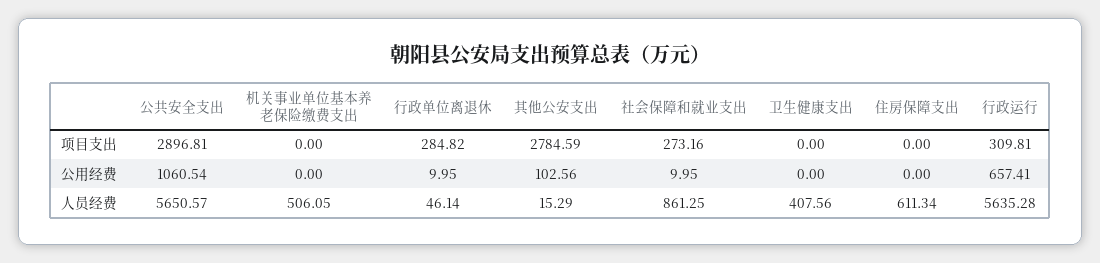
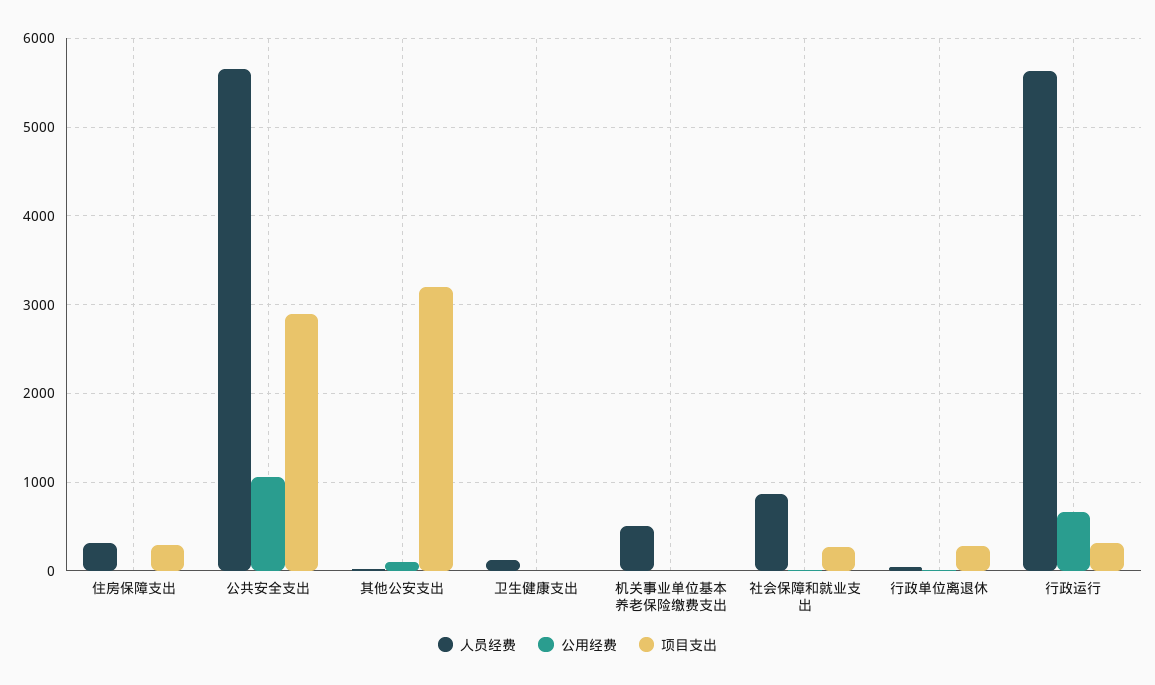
  {
    "项目支出": {
      "公共安全支出": 2896.81,
      "机关事业单位基本养老保险缴费支出": 0,
      "行政单位离退休": 284.82,
-     "其他公安支出": 2784.59,
+     "其他公安支出": 3200,
      "社会保障和就业支出": 273.16,
      "卫生健康支出": 0,
-     "住房保障支出": 0,
+     "住房保障支出": 300,
      "行政运行": 309.81
    },
    "公用经费": {
      "公共安全支出": 1060.54,
      "机关事业单位基本养老保险缴费支出": 0,
      "行政单位离退休": 9.95,
      "其他公安支出": 102.56,
      "社会保障和就业支出": 9.95,
      "卫生健康支出": 0,
      "住房保障支出": 0,
      "行政运行": 657.41
    },
    "人员经费": {
      "公共安全支出": 5650.57,
      "机关事业单位基本养老保险缴费支出": 506.05,
      "行政单位离退休": 46.14,
      "其他公安支出": 15.29,
      "社会保障和就业支出": 861.25,
-     "卫生健康支出": 407.56,
+     "卫生健康支出": 100,
-     "住房保障支出": 611.34,
+     "住房保障支出": 300,
      "行政运行": 5635.28
    }
  }

